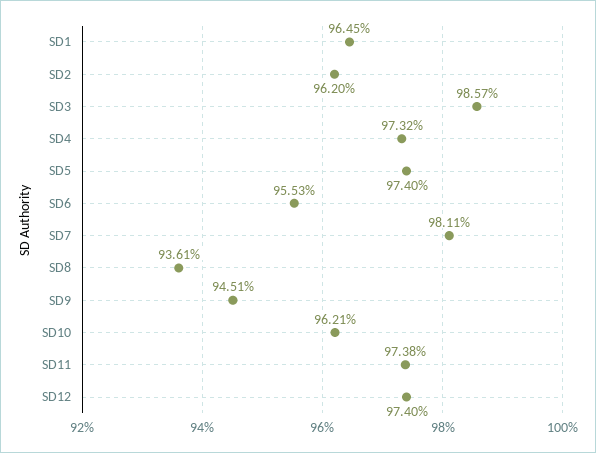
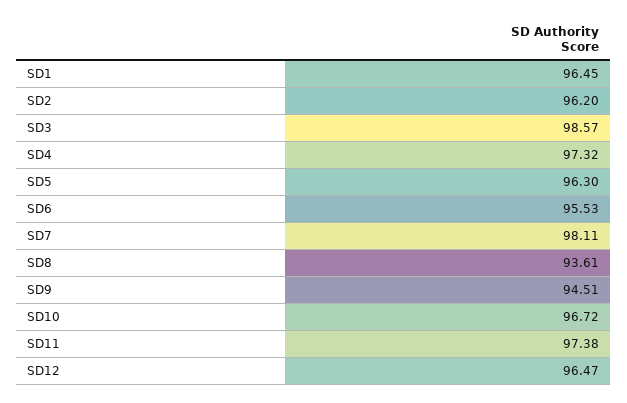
  {
    "SD1": 96.45,
    "SD2": 96.2,
    "SD3": 98.57,
    "SD4": 97.32,
-   "SD5": 97.4,
+   "SD5": 96.3,
    "SD6": 95.53,
    "SD7": 98.11,
    "SD8": 93.61,
    "SD9": 94.51,
-   "SD10": 96.21,
+   "SD10": 96.72,
    "SD11": 97.38,
-   "SD12": 97.4
+   "SD12": 96.47
  }

